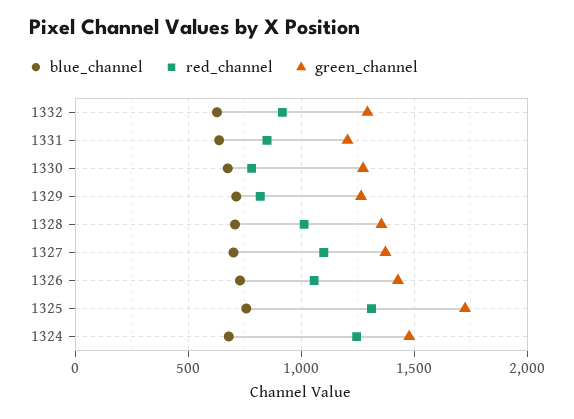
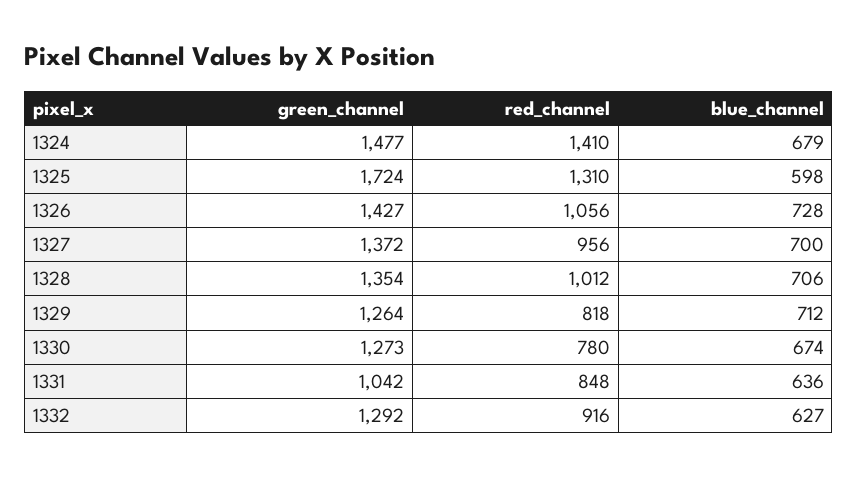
  {
    "blue_channel": {
      "1332": 627,
      "1331": 636,
      "1330": 674,
      "1329": 712,
      "1328": 706,
      "1327": 700,
      "1326": 728,
-     "1325": 750,
+     "1325": 598,
      "1324": 679
    },
    "red_channel": {
      "1332": 916,
      "1331": 848,
      "1330": 780,
      "1329": 818,
      "1328": 1012,
-     "1327": 1100,
+     "1327": 956,
      "1326": 1056,
      "1325": 1310,
-     "1324": 1250
+     "1324": 1410
    },
    "green_channel": {
      "1332": 1292,
-     "1331": 1200,
+     "1331": 1042,
      "1330": 1273,
      "1329": 1264,
      "1328": 1354,
      "1327": 1372,
      "1326": 1427,
      "1325": 1724,
      "1324": 1477
    }
  }

